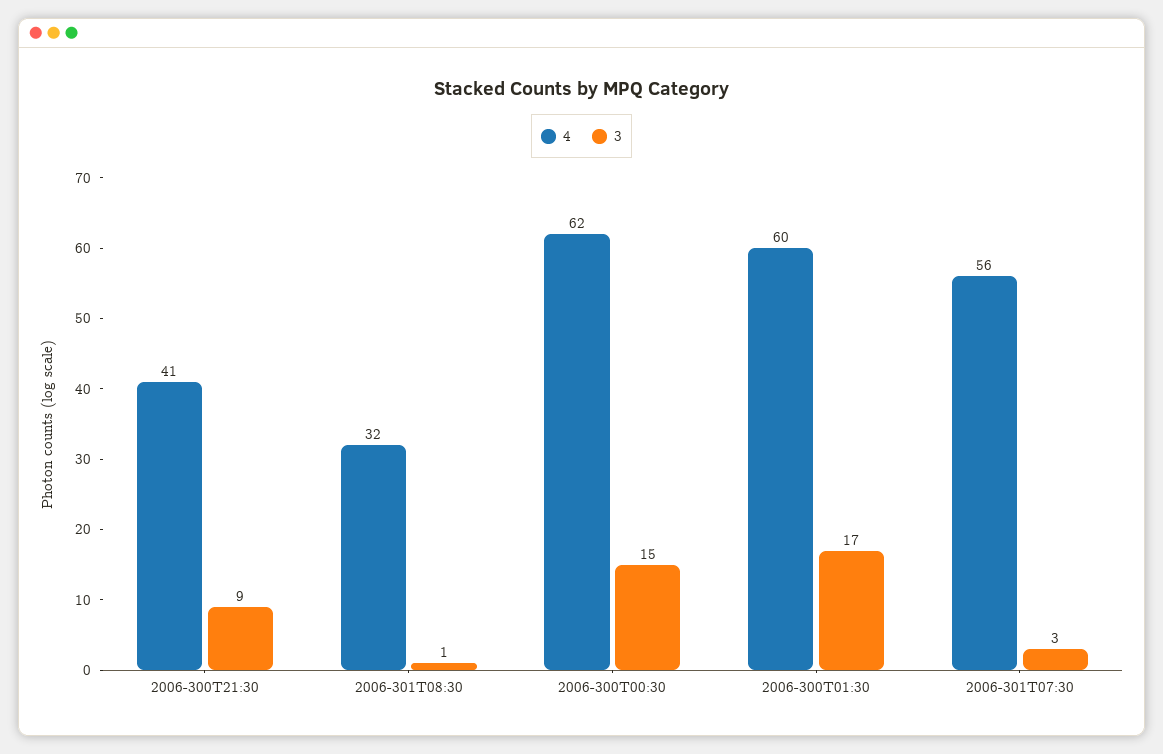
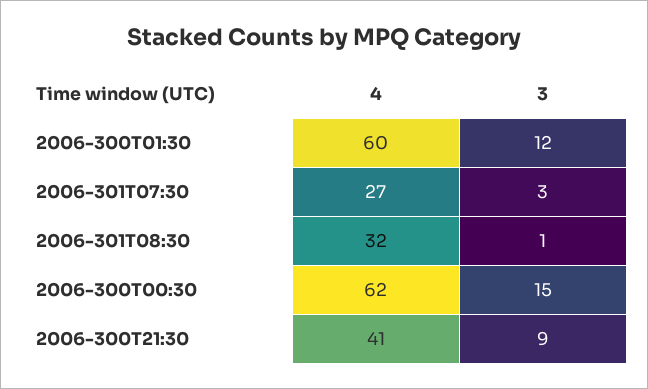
  {
    "4": {
      "2006-300T21:30": 41,
      "2006-301T08:30": 32,
      "2006-300T00:30": 62,
      "2006-300T01:30": 60,
-     "2006-301T07:30": 56
+     "2006-301T07:30": 27
    },
    "3": {
      "2006-300T21:30": 9,
      "2006-301T08:30": 1,
      "2006-300T00:30": 15,
-     "2006-300T01:30": 17,
+     "2006-300T01:30": 12,
      "2006-301T07:30": 3
    }
  }

